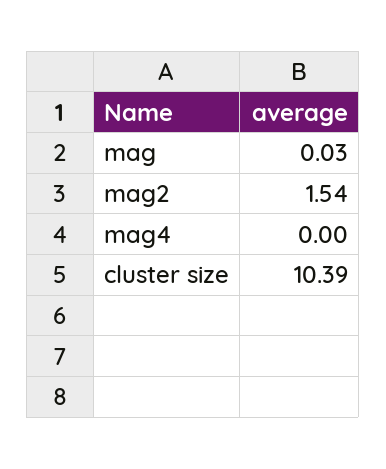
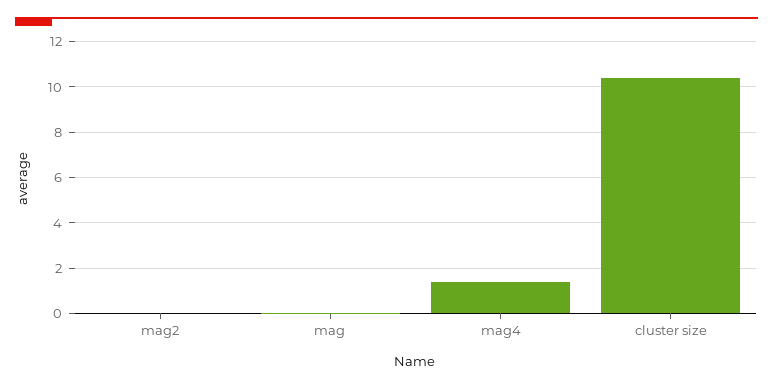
  {
    "mag": 0.03,
-   "mag2": 1.54,
+   "mag2": 0,
-   "mag4": 0,
+   "mag4": 1.5,
    "cluster size": 10.39
  }

